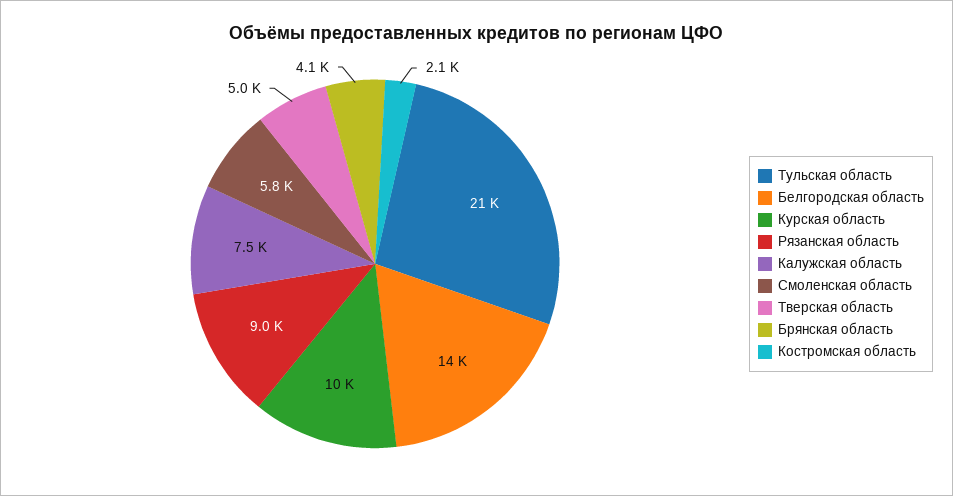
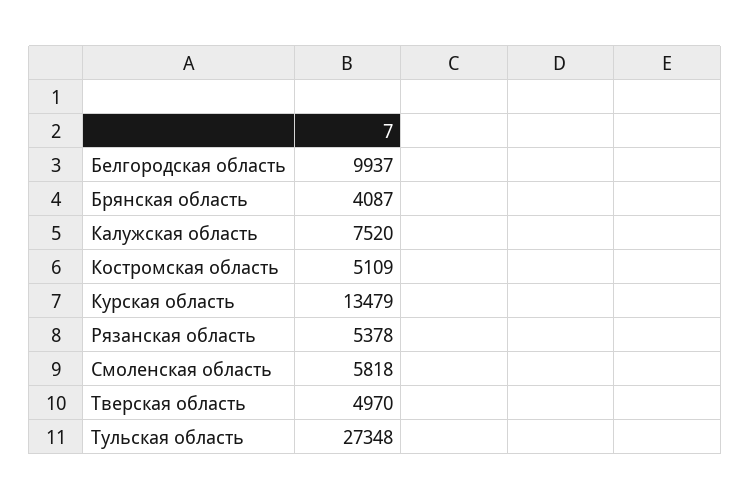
  {
-   "Тульская область": 21000,
+   "Тульская область": 27348,
-   "Белгородская область": 14000,
+   "Белгородская область": 9937,
-   "Курская область": 10000,
+   "Курская область": 13479,
-   "Рязанская область": 9000,
+   "Рязанская область": 5378,
    "Калужская область": 7520,
    "Смоленская область": 5818,
    "Тверская область": 4970,
    "Брянская область": 4087,
-   "Костромская область": 2100
+   "Костромская область": 5109
  }

